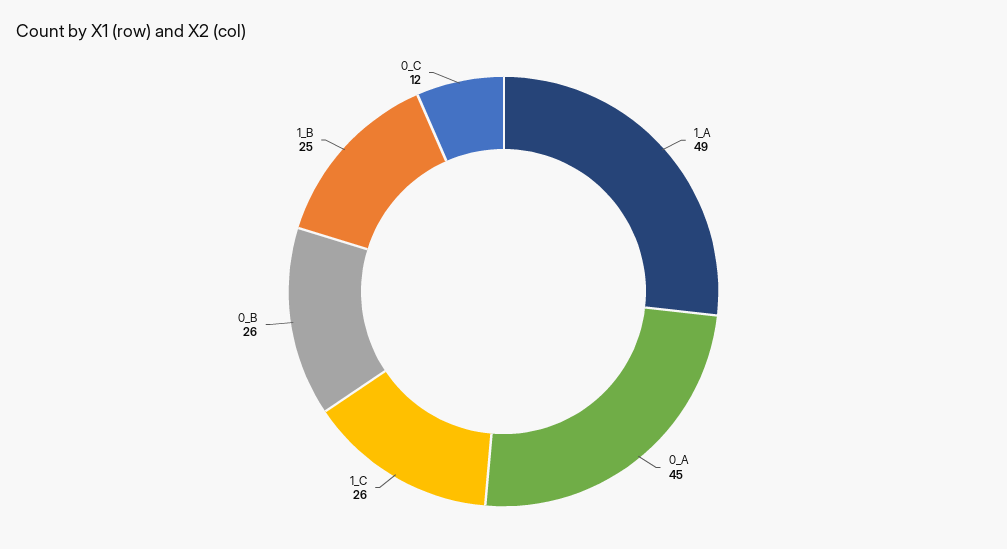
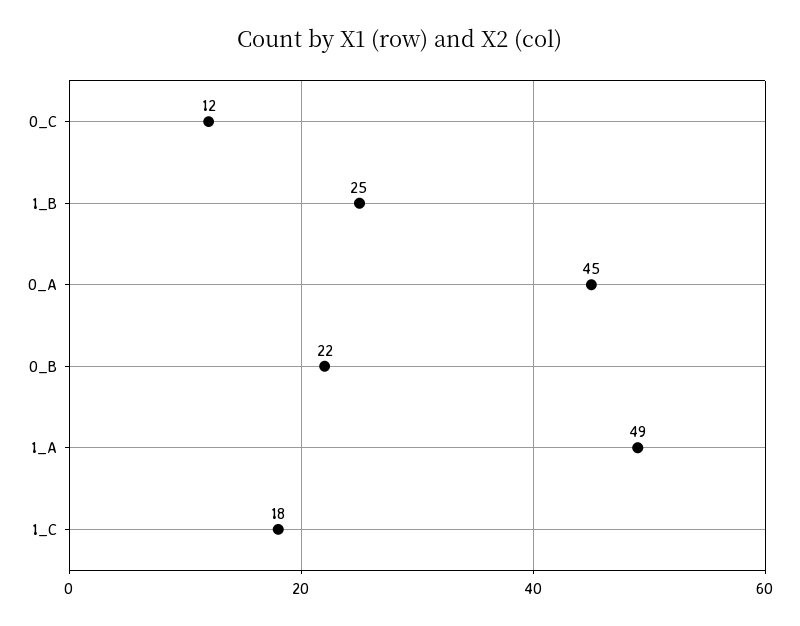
  {
    "1_A": 49,
    "0_A": 45,
-   "1_C": 26,
+   "1_C": 18,
-   "0_B": 26,
+   "0_B": 22,
    "1_B": 25,
    "0_C": 12
  }

